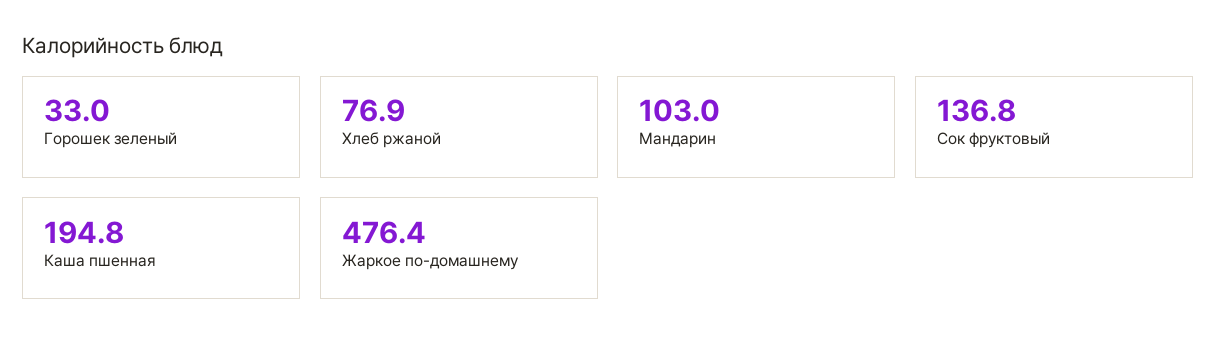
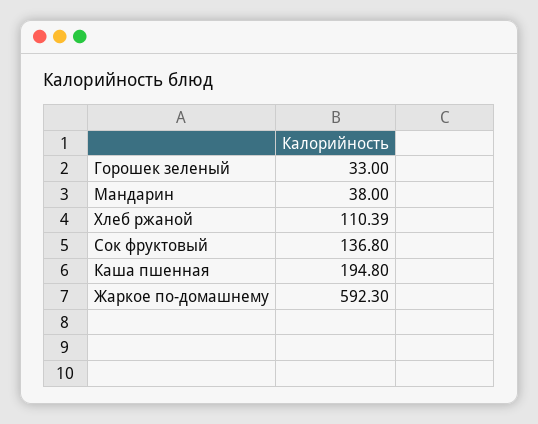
  {
    "Горошек зеленый": 33,
-   "Хлеб ржаной": 76.9,
+   "Хлеб ржаной": 110.39,
-   "Мандарин": 103,
+   "Мандарин": 38,
    "Сок фруктовый": 136.8,
    "Каша пшенная": 194.8,
-   "Жаркое по-домашнему": 476.4
+   "Жаркое по-домашнему": 592.3
  }

